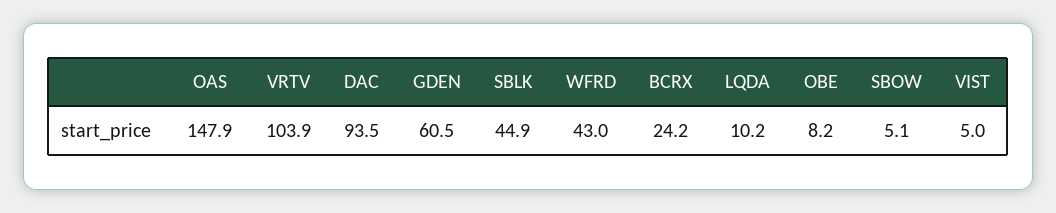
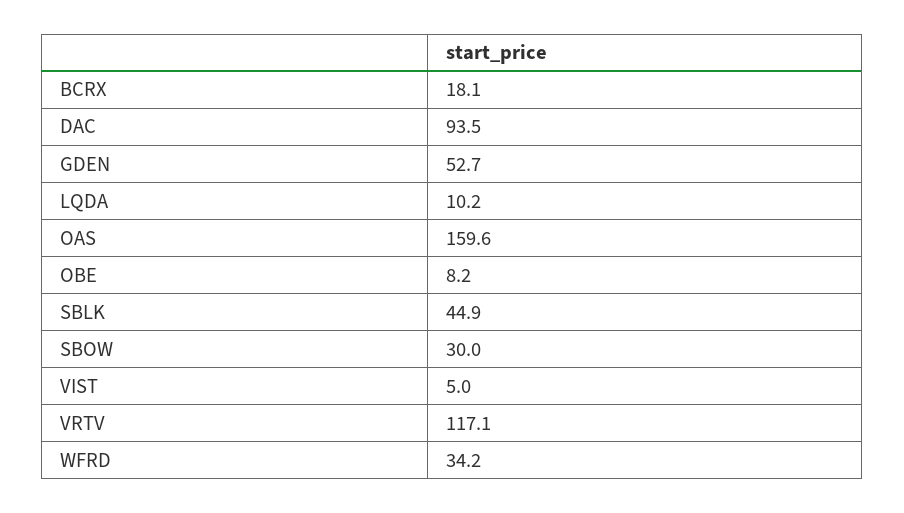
  {
-   "OAS": 147.9,
+   "OAS": 159.6,
-   "VRTV": 103.9,
+   "VRTV": 117.1,
    "DAC": 93.5,
-   "GDEN": 60.5,
+   "GDEN": 52.7,
    "SBLK": 44.9,
-   "WFRD": 43,
+   "WFRD": 34.2,
-   "BCRX": 24.2,
+   "BCRX": 18.1,
    "LQDA": 10.2,
    "OBE": 8.2,
-   "SBOW": 5.1,
+   "SBOW": 30,
    "VIST": 5
  }

